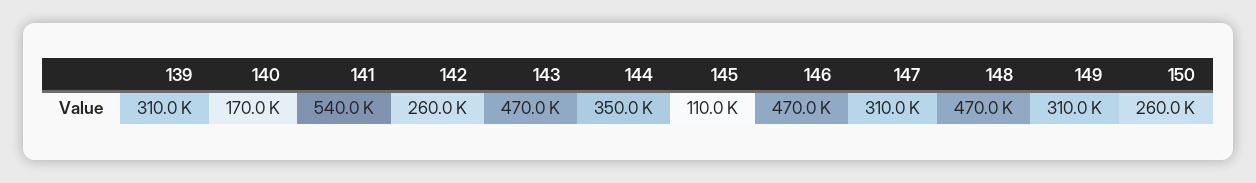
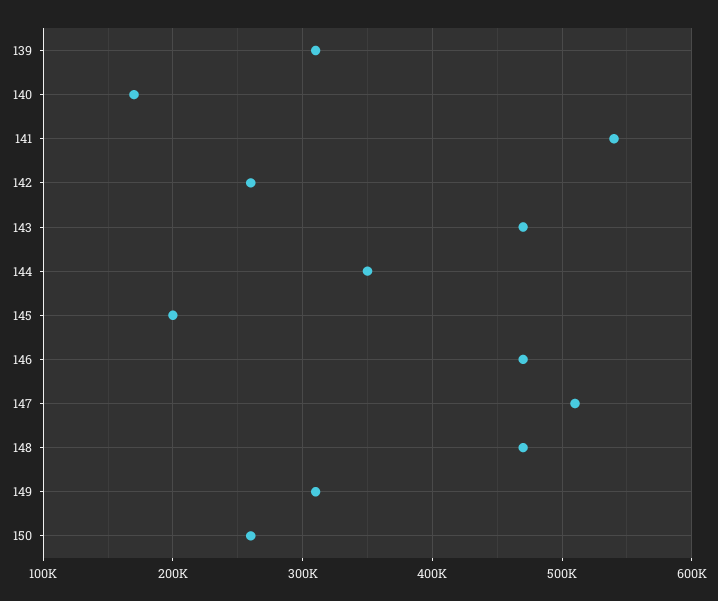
  {
    "139": 310000,
    "140": 170000,
    "141": 540000,
    "142": 260000,
    "143": 470000,
    "144": 350000,
-   "145": 110000,
+   "145": 200000,
    "146": 470000,
-   "147": 310000,
+   "147": 510000,
    "148": 470000,
    "149": 310000,
    "150": 260000
  }

